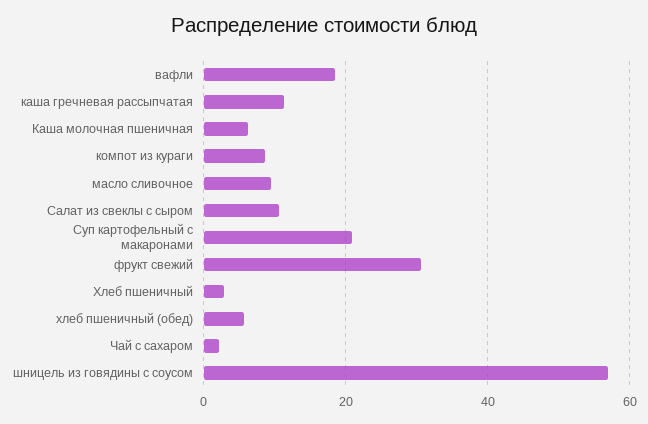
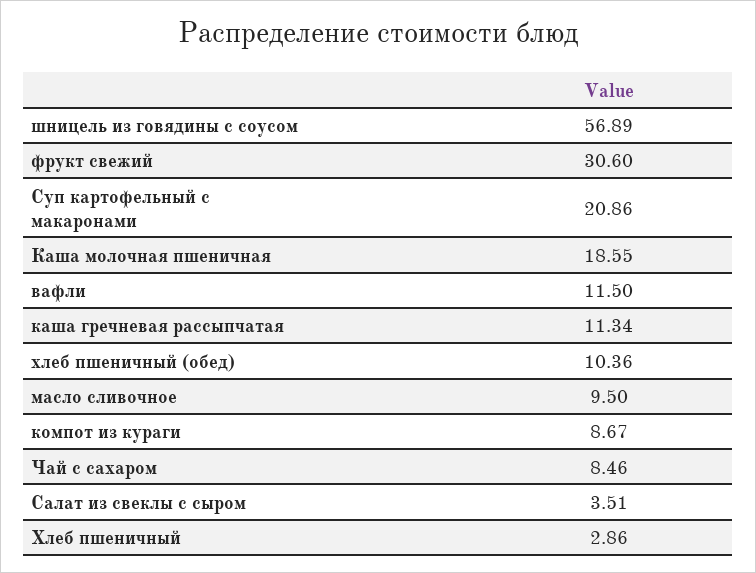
  {
-   "вафли": 18,
+   "вафли": 11.5,
    "каша гречневая рассыпчатая": 11.34,
-   "Каша молочная пшеничная": 6,
+   "Каша молочная пшеничная": 18.55,
    "компот из кураги": 8.67,
    "масло сливочное": 9.5,
-   "Салат из свеклы с сыром": 10,
+   "Салат из свеклы с сыром": 3.51,
    "Суп картофельный с макаронами": 20.86,
    "фрукт свежий": 30.6,
    "Хлеб пшеничный": 2.86,
-   "хлеб пшеничный (обед)": 6,
+   "хлеб пшеничный (обед)": 10.36,
-   "Чай с сахаром": 2,
+   "Чай с сахаром": 8.46,
    "шницель из говядины с соусом": 56.89
  }

